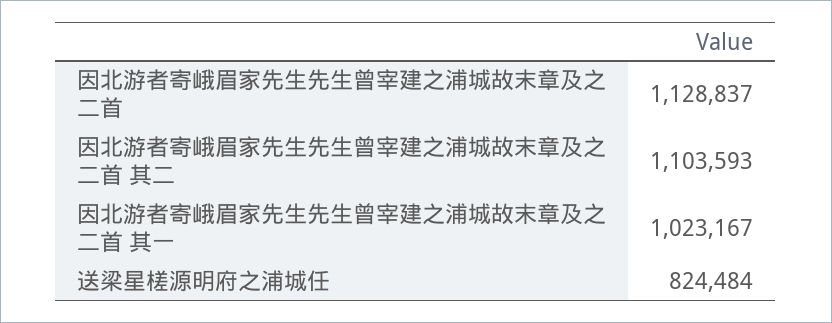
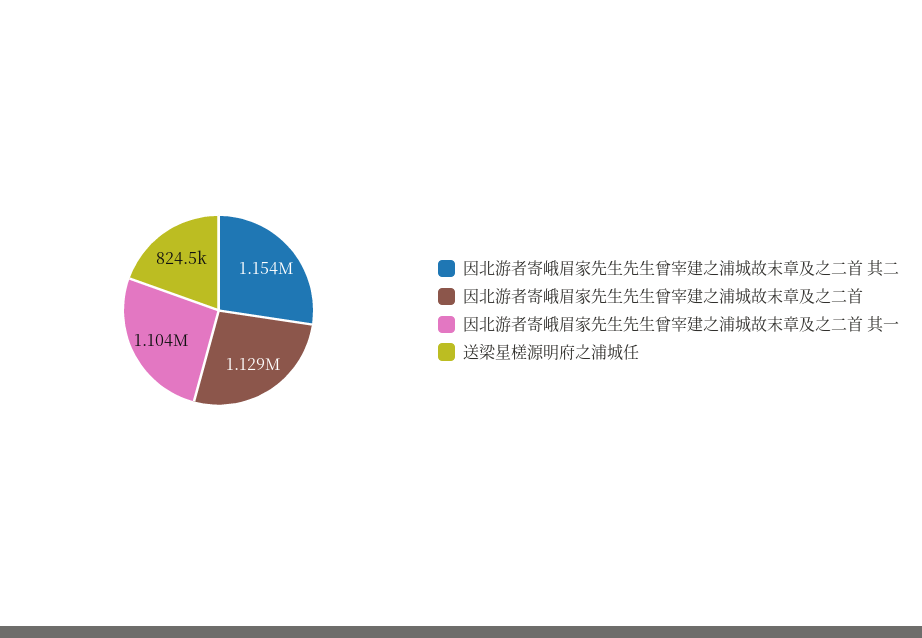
  {
    "因北游者寄峨眉家先生先生曾宰建之浦城故末章及之二首": 1128837,
-   "因北游者寄峨眉家先生先生曾宰建之浦城故末章及之二首 其二": 1103593,
+   "因北游者寄峨眉家先生先生曾宰建之浦城故末章及之二首 其二": 1154000,
-   "因北游者寄峨眉家先生先生曾宰建之浦城故末章及之二首 其一": 1023167,
+   "因北游者寄峨眉家先生先生曾宰建之浦城故末章及之二首 其一": 1104000,
    "送梁星槎源明府之浦城任": 824484
  }

